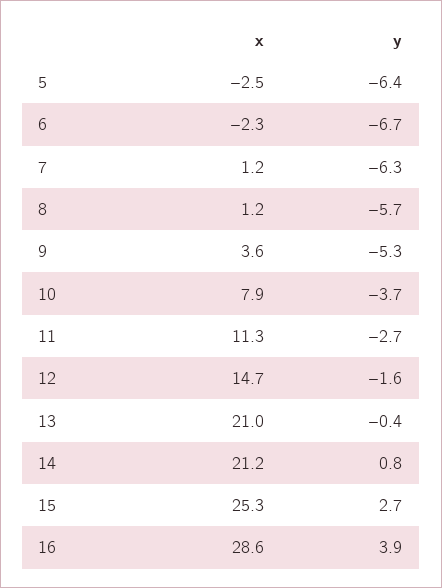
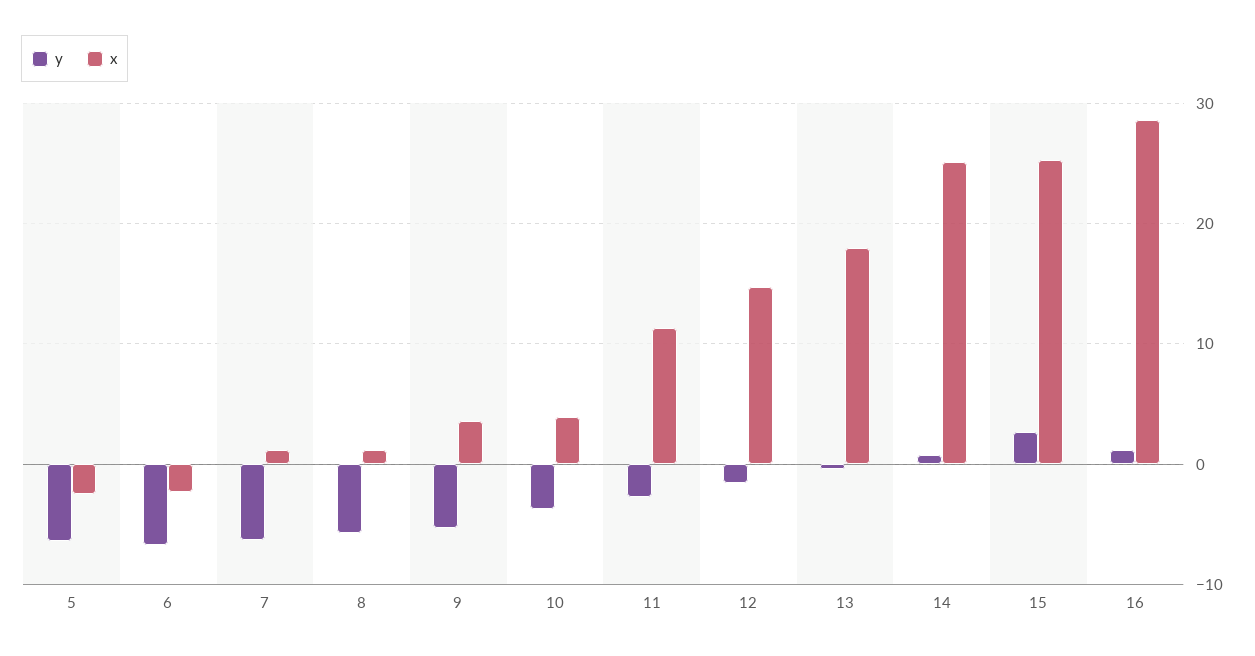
  {
    "x": {
      "5": -2.5,
      "6": -2.3,
      "7": 1.2,
      "8": 1.2,
      "9": 3.6,
-     "10": 7.9,
+     "10": 4,
      "11": 11.3,
      "12": 14.7,
-     "13": 21,
+     "13": 18,
-     "14": 21.2,
+     "14": 25,
      "15": 25.3,
      "16": 28.6
    },
    "y": {
      "5": -6.4,
      "6": -6.7,
      "7": -6.3,
      "8": -5.7,
      "9": -5.3,
      "10": -3.7,
      "11": -2.7,
      "12": -1.6,
      "13": -0.4,
      "14": 0.8,
      "15": 2.7,
-     "16": 3.9
+     "16": 1
    }
  }

